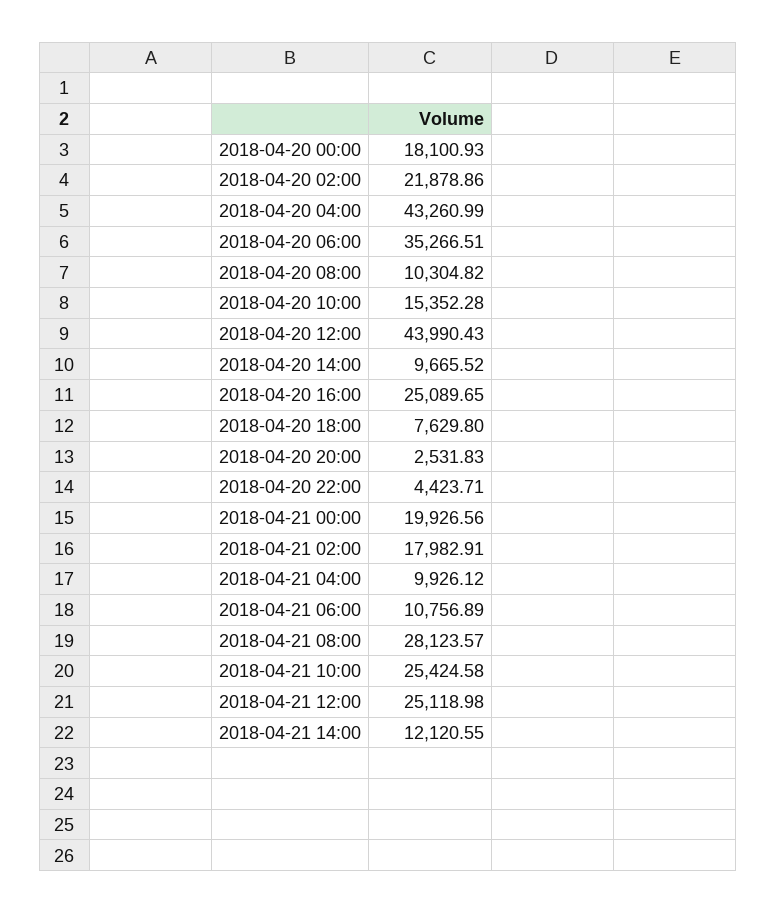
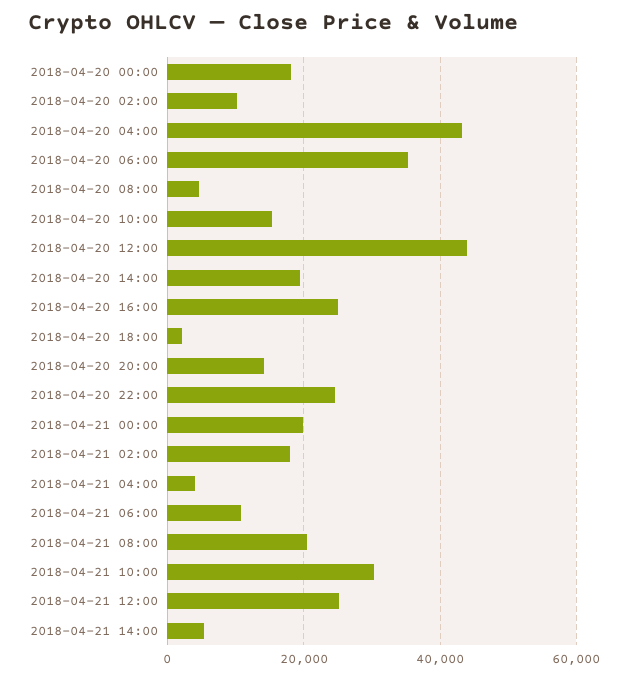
  {
    "2018-04-20 00:00": 18100.93,
-   "2018-04-20 02:00": 21878.86,
+   "2018-04-20 02:00": 10000,
    "2018-04-20 04:00": 43260.99,
    "2018-04-20 06:00": 35266.51,
-   "2018-04-20 08:00": 10304.82,
+   "2018-04-20 08:00": 4000,
    "2018-04-20 10:00": 15352.28,
    "2018-04-20 12:00": 43990.43,
-   "2018-04-20 14:00": 9665.52,
+   "2018-04-20 14:00": 20000,
    "2018-04-20 16:00": 25089.65,
-   "2018-04-20 18:00": 7629.8,
+   "2018-04-20 18:00": 2000,
-   "2018-04-20 20:00": 2531.83,
+   "2018-04-20 20:00": 14000,
-   "2018-04-20 22:00": 4423.71,
+   "2018-04-20 22:00": 24000,
    "2018-04-21 00:00": 19926.56,
    "2018-04-21 02:00": 17982.91,
-   "2018-04-21 04:00": 9926.12,
+   "2018-04-21 04:00": 4000,
    "2018-04-21 06:00": 10756.89,
-   "2018-04-21 08:00": 28123.57,
+   "2018-04-21 08:00": 20000,
-   "2018-04-21 10:00": 25424.58,
+   "2018-04-21 10:00": 30000,
    "2018-04-21 12:00": 25118.98,
-   "2018-04-21 14:00": 12120.55
+   "2018-04-21 14:00": 6000
  }

